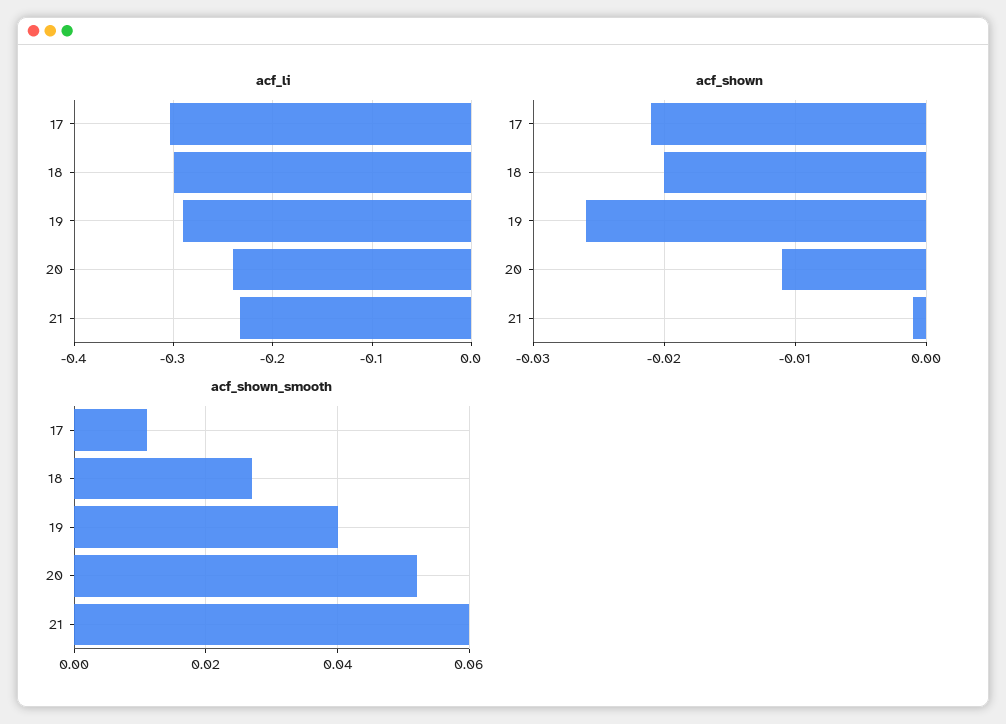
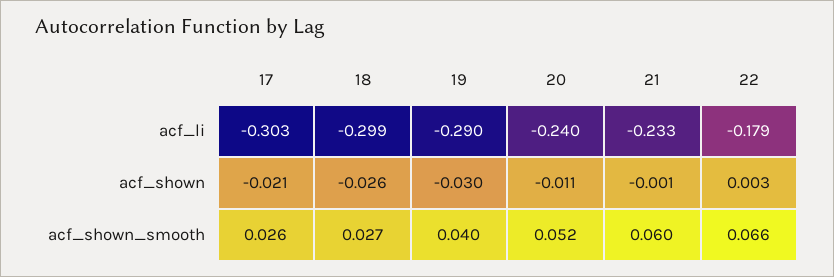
  {
    "acf_li": {
      "17": -0.303,
      "18": -0.299,
      "19": -0.29,
      "20": -0.24,
-     "21": -0.233
+     "21": -0.233,
+     "22": -0.179
    },
    "acf_shown": {
      "17": -0.021,
-     "18": -0.02,
+     "18": -0.026,
-     "19": -0.026,
+     "19": -0.03,
      "20": -0.011,
-     "21": -0.001
+     "21": -0.001,
+     "22": 0.003
    },
    "acf_shown_smooth": {
-     "17": 0.01,
+     "17": 0.026,
      "18": 0.027,
      "19": 0.04,
      "20": 0.052,
-     "21": 0.06
+     "21": 0.06,
+     "22": 0.066
    }
  }

